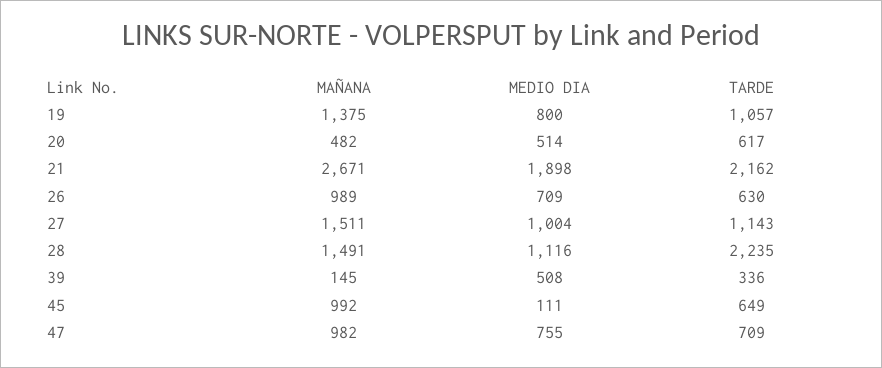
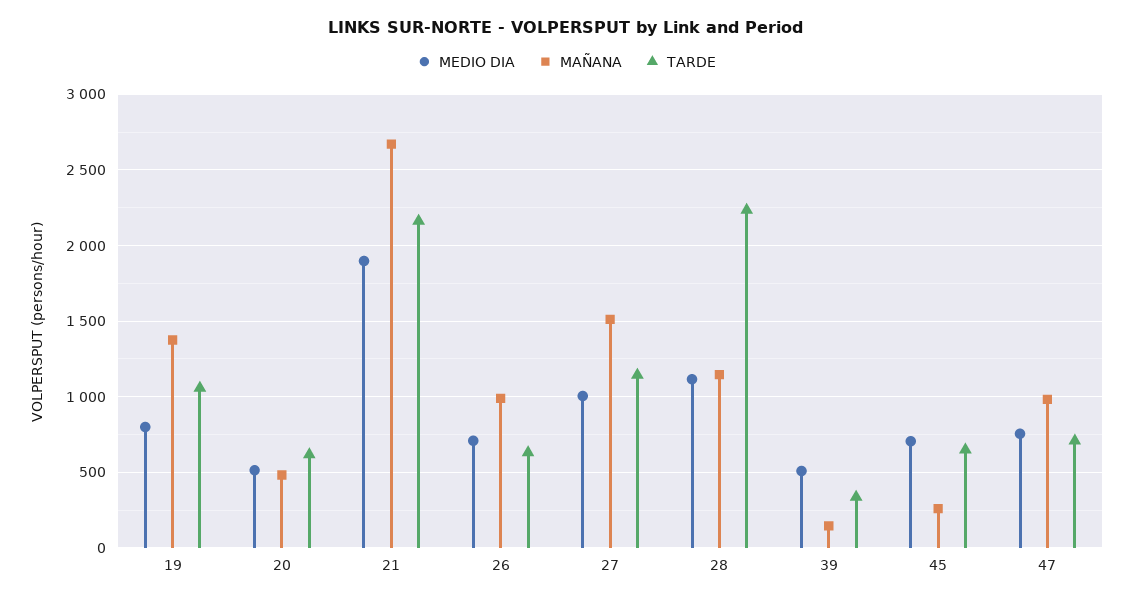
  {
    "MAÑANA": {
      "19": 1375,
      "20": 482,
      "21": 2671,
      "26": 989,
      "27": 1511,
-     "28": 1491,
+     "28": 1150,
      "39": 145,
-     "45": 992,
+     "45": 250,
      "47": 982
    },
    "MEDIO DIA": {
      "19": 800,
      "20": 514,
      "21": 1898,
      "26": 709,
      "27": 1004,
      "28": 1116,
      "39": 508,
-     "45": 111,
+     "45": 700,
      "47": 755
    },
    "TARDE": {
      "19": 1057,
      "20": 617,
      "21": 2162,
      "26": 630,
      "27": 1143,
      "28": 2235,
      "39": 336,
      "45": 649,
      "47": 709
    }
  }

